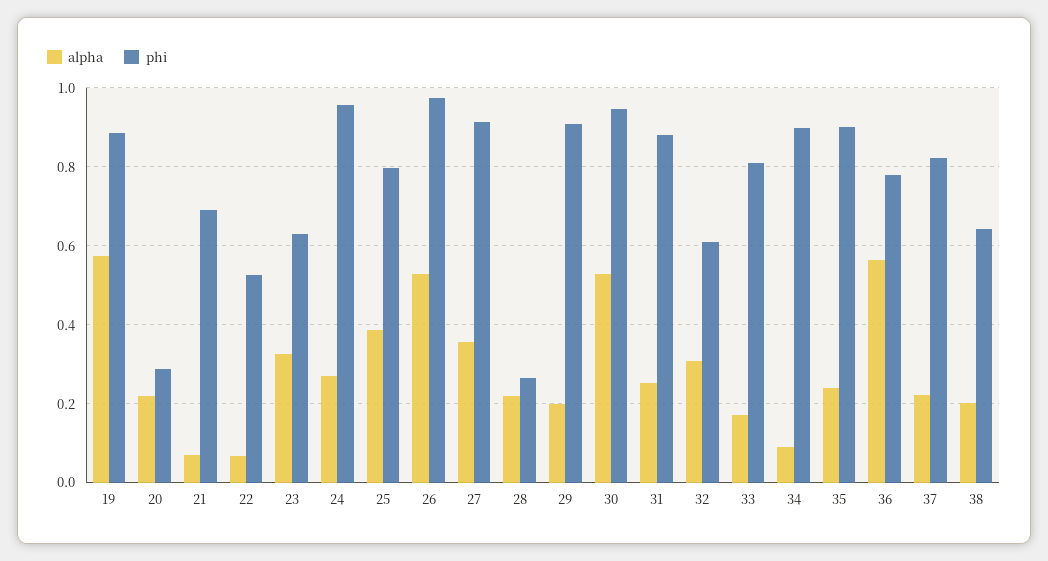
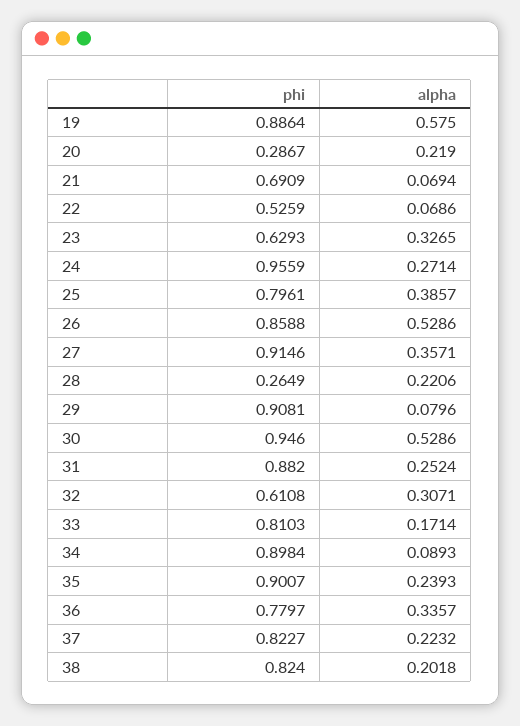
  {
    "alpha": {
      "19": 0.575,
      "20": 0.219,
      "21": 0.0694,
      "22": 0.0686,
      "23": 0.3265,
      "24": 0.2714,
      "25": 0.3857,
      "26": 0.5286,
      "27": 0.3571,
      "28": 0.2206,
-     "29": 0.2,
+     "29": 0.0796,
      "30": 0.5286,
      "31": 0.2524,
      "32": 0.3071,
      "33": 0.1714,
      "34": 0.0893,
      "35": 0.2393,
-     "36": 0.56,
+     "36": 0.3357,
      "37": 0.2232,
      "38": 0.2018
    },
    "phi": {
      "19": 0.8864,
      "20": 0.2867,
      "21": 0.6909,
      "22": 0.5259,
      "23": 0.6293,
      "24": 0.9559,
      "25": 0.7961,
-     "26": 0.98,
+     "26": 0.8588,
      "27": 0.9146,
      "28": 0.2649,
      "29": 0.9081,
      "30": 0.946,
      "31": 0.882,
      "32": 0.6108,
      "33": 0.8103,
      "34": 0.8984,
      "35": 0.9007,
      "36": 0.7797,
      "37": 0.8227,
-     "38": 0.64
+     "38": 0.824
    }
  }

